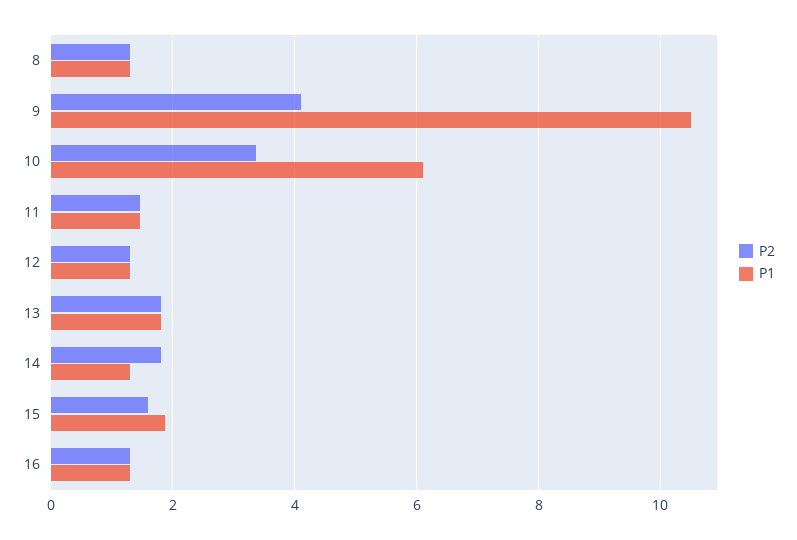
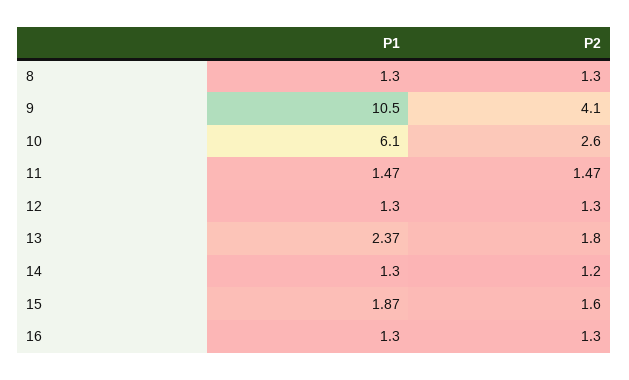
  {
    "P2": {
      "8": 1.3,
      "9": 4.1,
-     "10": 3.4,
+     "10": 2.6,
      "11": 1.47,
      "12": 1.3,
      "13": 1.8,
-     "14": 1.8,
+     "14": 1.2,
      "15": 1.6,
      "16": 1.3
    },
    "P1": {
      "8": 1.3,
      "9": 10.5,
      "10": 6.1,
      "11": 1.47,
      "12": 1.3,
-     "13": 1.8,
+     "13": 2.37,
      "14": 1.3,
      "15": 1.87,
      "16": 1.3
    }
  }

